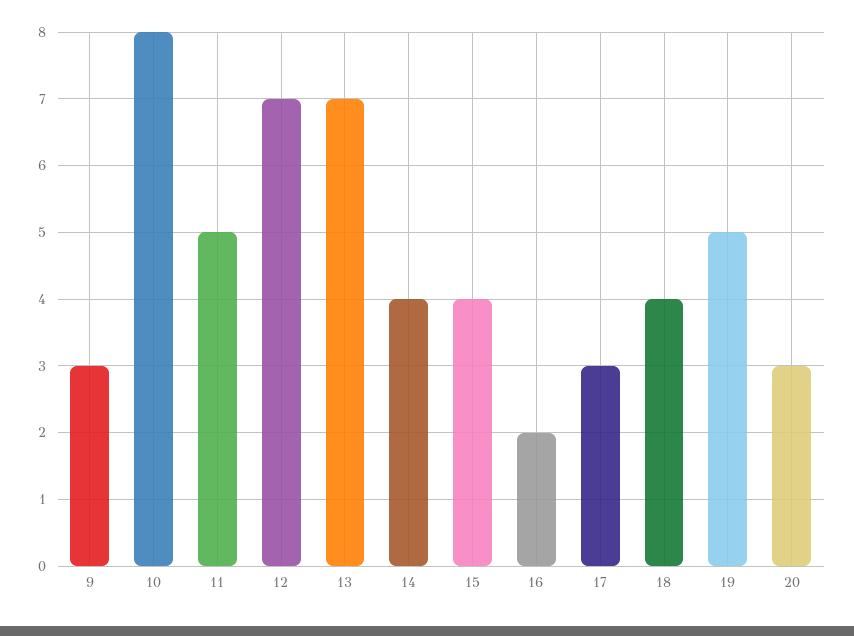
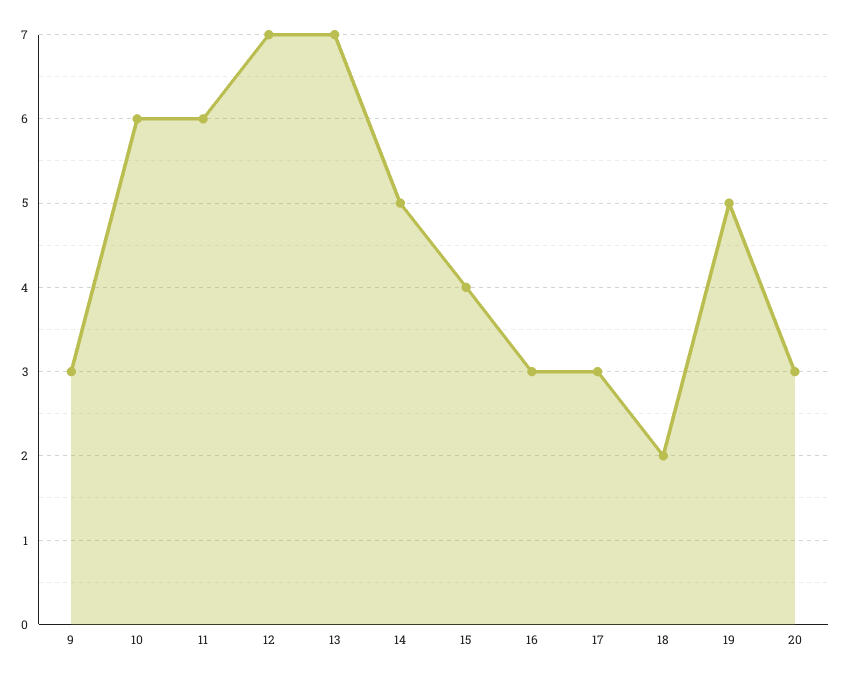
  {
    "9": 3,
-   "10": 8,
+   "10": 6,
-   "11": 5,
+   "11": 6,
    "12": 7,
    "13": 7,
-   "14": 4,
+   "14": 5,
    "15": 4,
-   "16": 2,
+   "16": 3,
    "17": 3,
-   "18": 4,
+   "18": 2,
    "19": 5,
    "20": 3
  }

